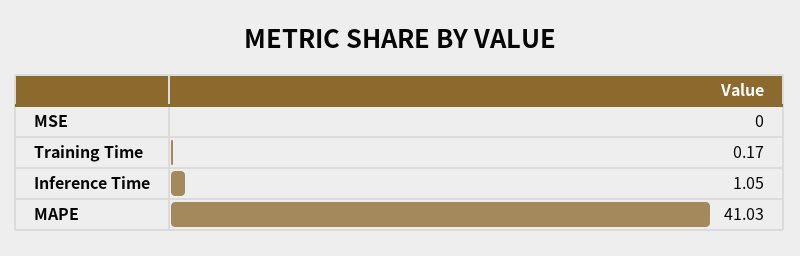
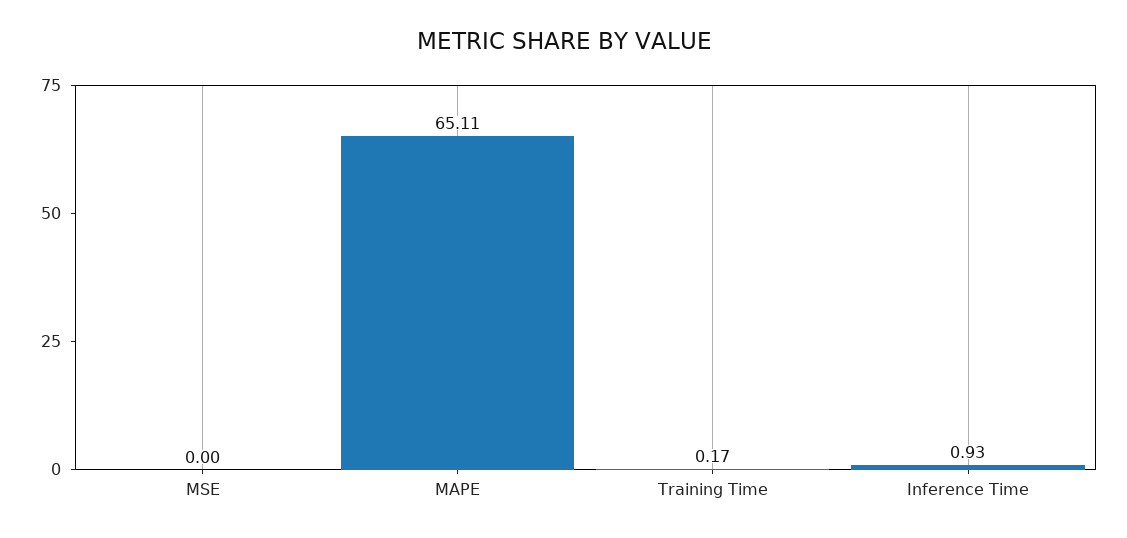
  {
    "MSE": 0,
    "Training Time": 0.17,
-   "Inference Time": 1.05,
+   "Inference Time": 0.93,
-   "MAPE": 41.03
+   "MAPE": 65.11
  }

